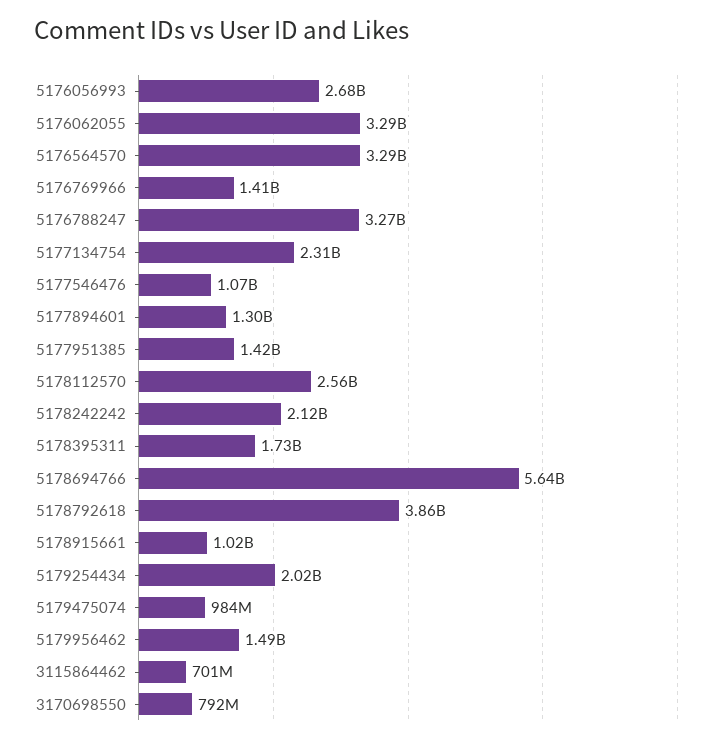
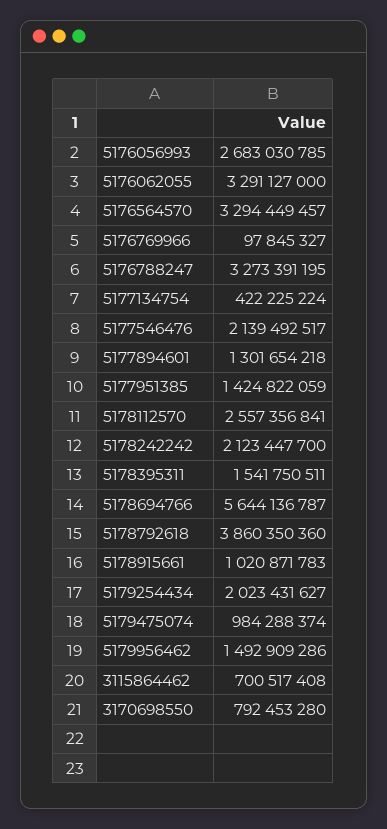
  {
    "5176056993": 2683030785,
    "5176062055": 3291127000,
    "5176564570": 3294449457,
-   "5176769966": 1410000000,
+   "5176769966": 97845327,
    "5176788247": 3273391195,
-   "5177134754": 2310000000,
+   "5177134754": 422225224,
-   "5177546476": 1070000000,
+   "5177546476": 2139492517,
    "5177894601": 1301654218,
    "5177951385": 1424822059,
    "5178112570": 2557356841,
    "5178242242": 2123447700,
-   "5178395311": 1730000000,
+   "5178395311": 1541750511,
    "5178694766": 5644136787,
    "5178792618": 3860350360,
    "5178915661": 1020871783,
    "5179254434": 2023431627,
    "5179475074": 984288374,
    "5179956462": 1492909286,
    "3115864462": 700517408,
    "3170698550": 792453280
  }

